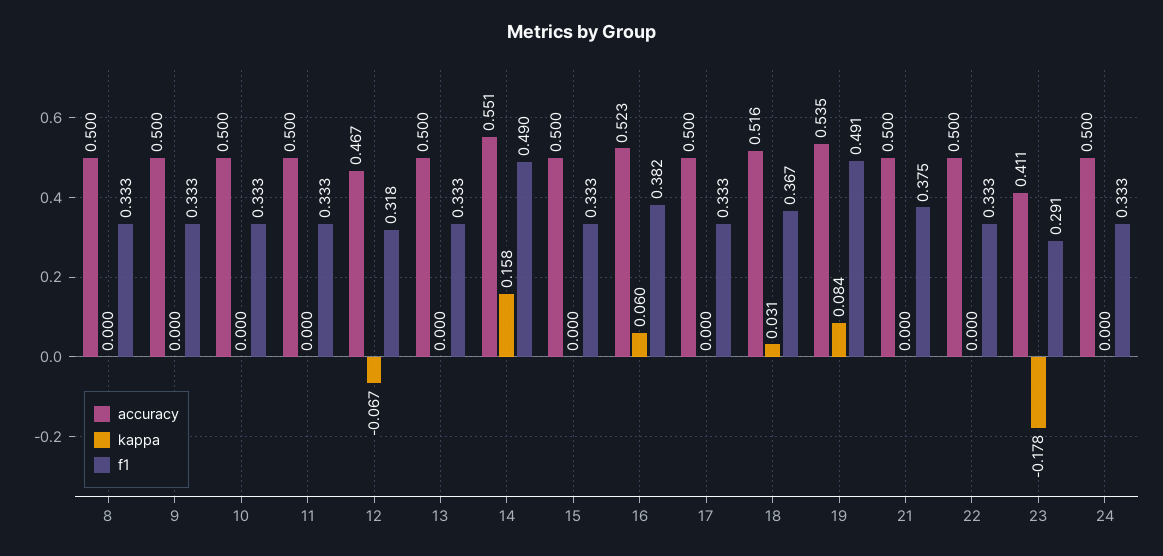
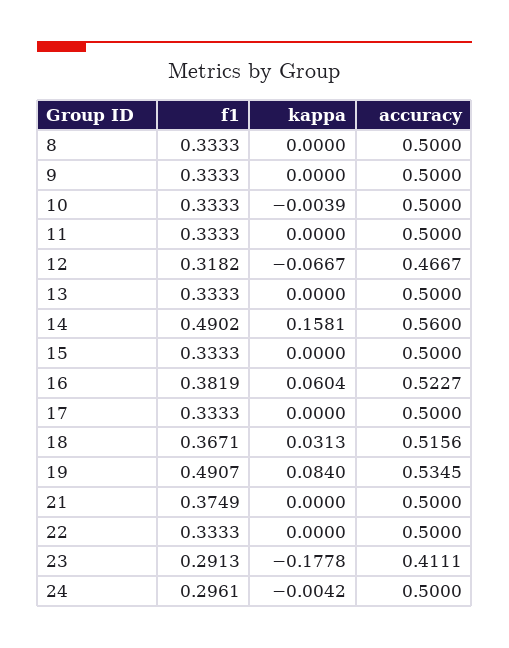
  {
    "accuracy": {
      "8": 0.5,
      "9": 0.5,
      "10": 0.5,
      "11": 0.5,
      "12": 0.4667,
      "13": 0.5,
-     "14": 0.551,
+     "14": 0.56,
      "15": 0.5,
      "16": 0.5227,
      "17": 0.5,
      "18": 0.5156,
      "19": 0.5345,
      "21": 0.5,
      "22": 0.5,
      "23": 0.4111,
      "24": 0.5
    },
    "kappa": {
      "8": 0,
      "9": 0,
-     "10": 0,
+     "10": -0.0039,
      "11": 0,
      "12": -0.0667,
      "13": 0,
      "14": 0.1581,
      "15": 0,
      "16": 0.0604,
      "17": 0,
      "18": 0.0313,
      "19": 0.084,
      "21": 0,
      "22": 0,
      "23": -0.1778,
-     "24": 0
+     "24": -0.0042
    },
    "f1": {
      "8": 0.3333,
      "9": 0.3333,
      "10": 0.3333,
      "11": 0.3333,
      "12": 0.3182,
      "13": 0.3333,
      "14": 0.4902,
      "15": 0.3333,
      "16": 0.3819,
      "17": 0.3333,
      "18": 0.3671,
      "19": 0.4907,
      "21": 0.3749,
      "22": 0.3333,
      "23": 0.2913,
-     "24": 0.333
+     "24": 0.2961
    }
  }

